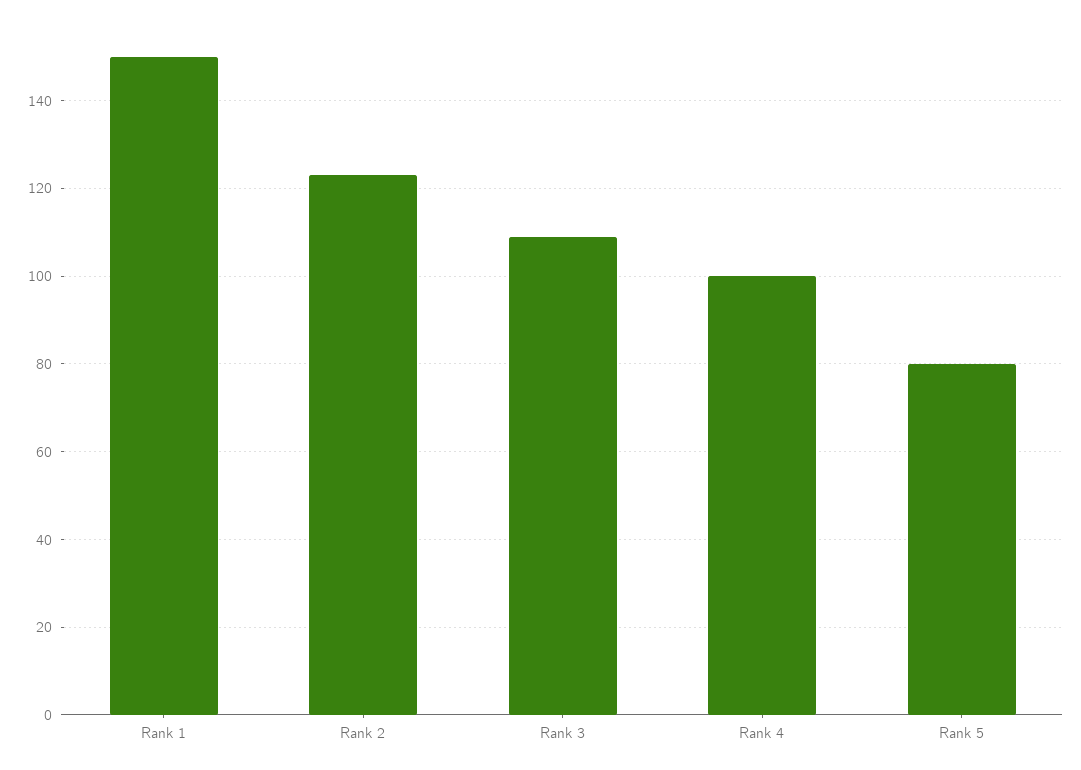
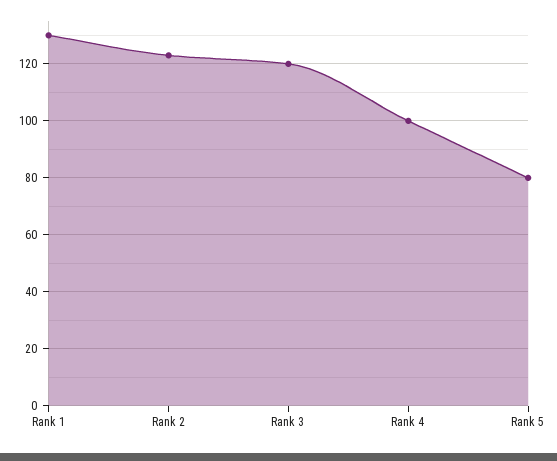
  {
-   "Rank 1": 150,
+   "Rank 1": 130,
    "Rank 2": 125,
-   "Rank 3": 110,
+   "Rank 3": 120,
    "Rank 4": 100,
    "Rank 5": 80
  }

